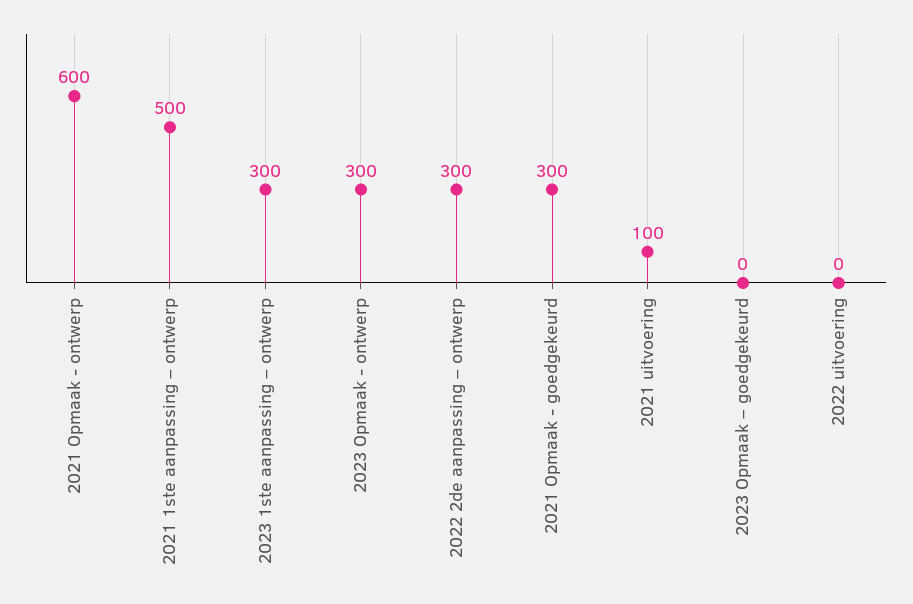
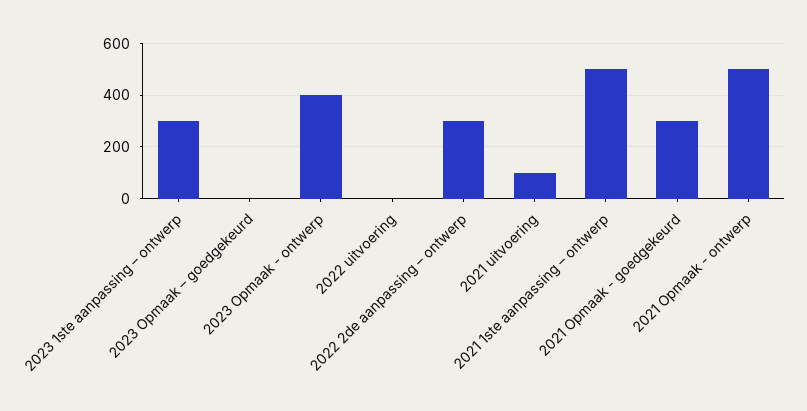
  {
-   "2021 Opmaak - ontwerp": 600,
+   "2021 Opmaak - ontwerp": 500,
    "2021 1ste aanpassing – ontwerp": 500,
    "2023 1ste aanpassing – ontwerp": 300,
-   "2023 Opmaak - ontwerp": 300,
+   "2023 Opmaak - ontwerp": 400,
    "2022 2de aanpassing – ontwerp": 300,
    "2021 Opmaak - goedgekeurd": 300,
    "2021 uitvoering": 100,
    "2023 Opmaak – goedgekeurd": 0,
    "2022 uitvoering": 0
  }

